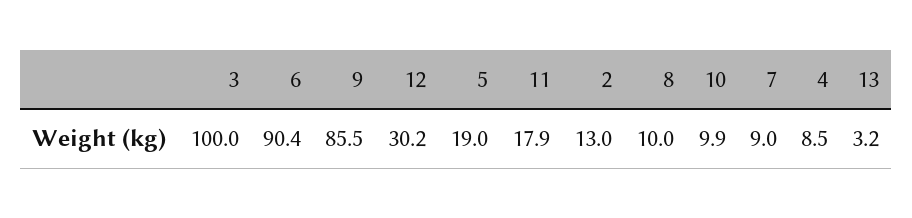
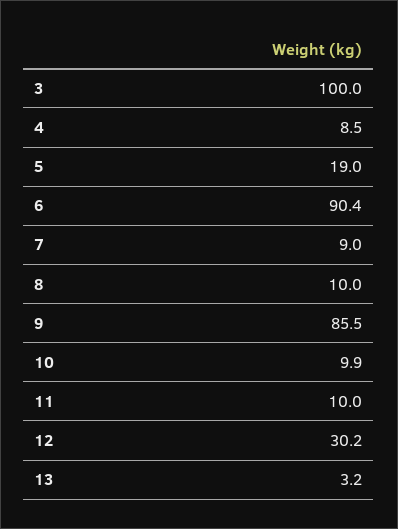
  {
    "3": 100,
    "6": 90.4,
    "9": 85.5,
    "12": 30.2,
    "5": 19,
-   "11": 17.9,
+   "11": 10,
-   "2": 13,
    "8": 10,
    "10": 9.9,
    "7": 9,
    "4": 8.5,
    "13": 3.2
  }

